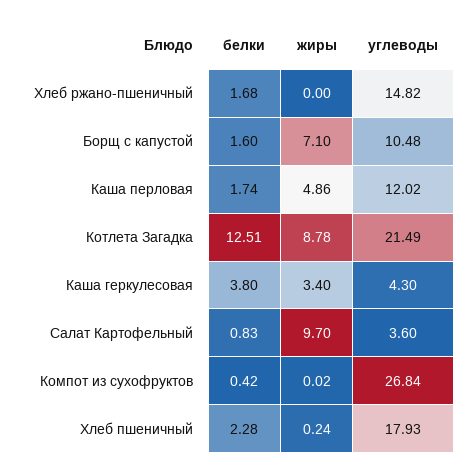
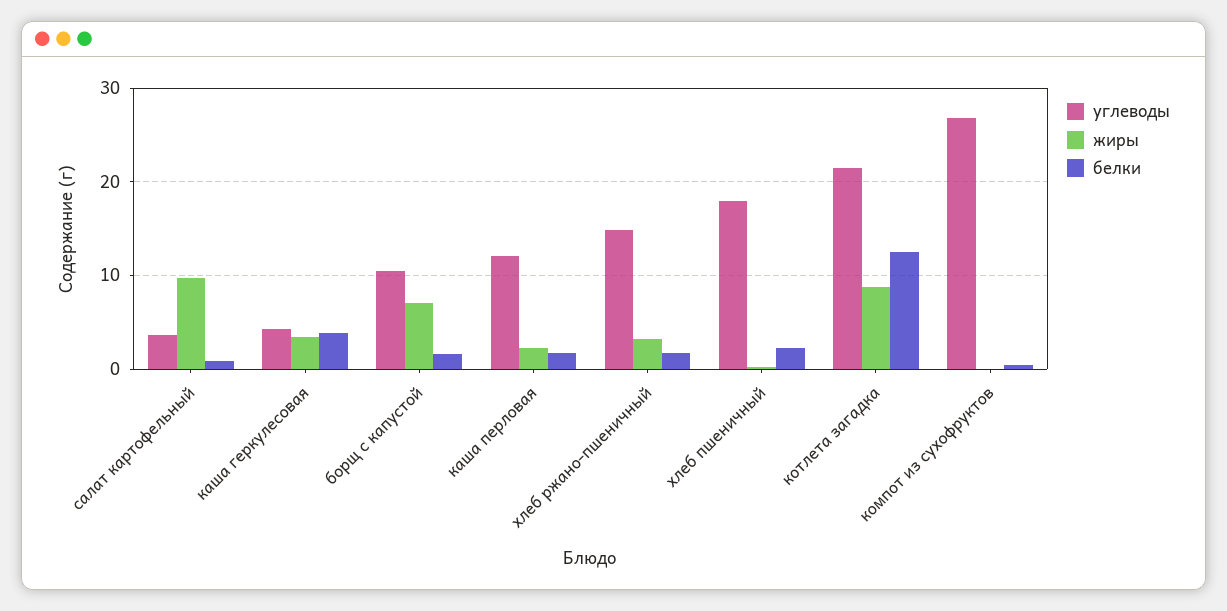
  {
    "белки": {
      "Хлеб ржано-пшеничный": 1.68,
      "Борщ с капустой": 1.6,
      "Каша перловая": 1.74,
      "Котлета Загадка": 12.51,
      "Каша геркулесовая": 3.8,
      "Салат Картофельный": 0.83,
      "Компот из сухофруктов": 0.42,
      "Хлеб пшеничный": 2.28
    },
    "жиры": {
-     "Хлеб ржано-пшеничный": 0,
+     "Хлеб ржано-пшеничный": 3,
      "Борщ с капустой": 7.1,
-     "Каша перловая": 4.86,
+     "Каша перловая": 2,
      "Котлета Загадка": 8.78,
      "Каша геркулесовая": 3.4,
      "Салат Картофельный": 9.7,
      "Компот из сухофруктов": 0.02,
      "Хлеб пшеничный": 0.24
    },
    "углеводы": {
      "Хлеб ржано-пшеничный": 14.82,
      "Борщ с капустой": 10.48,
      "Каша перловая": 12.02,
      "Котлета Загадка": 21.49,
      "Каша геркулесовая": 4.3,
      "Салат Картофельный": 3.6,
      "Компот из сухофруктов": 26.84,
      "Хлеб пшеничный": 17.93
    }
  }

